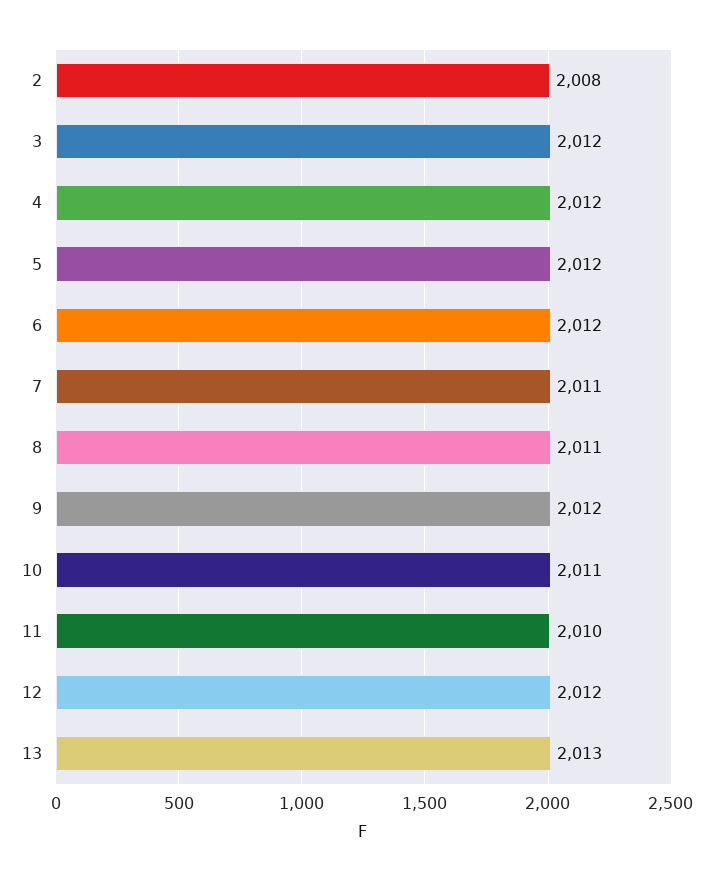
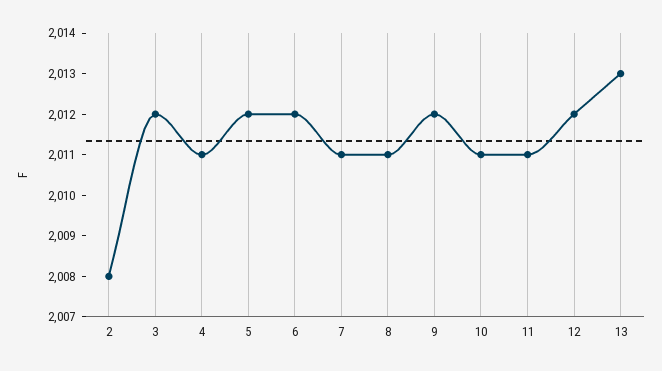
  {
    "2": 2008,
    "3": 2012,
-   "4": 2012,
+   "4": 2011,
    "5": 2012,
    "6": 2012,
    "7": 2011,
    "8": 2011,
    "9": 2012,
    "10": 2011,
-   "11": 2010,
+   "11": 2011,
    "12": 2012,
    "13": 2013
  }

